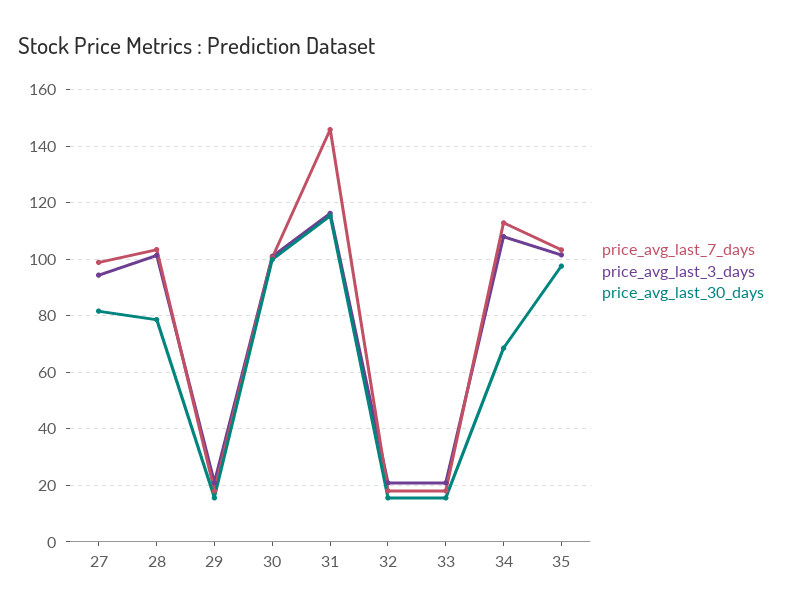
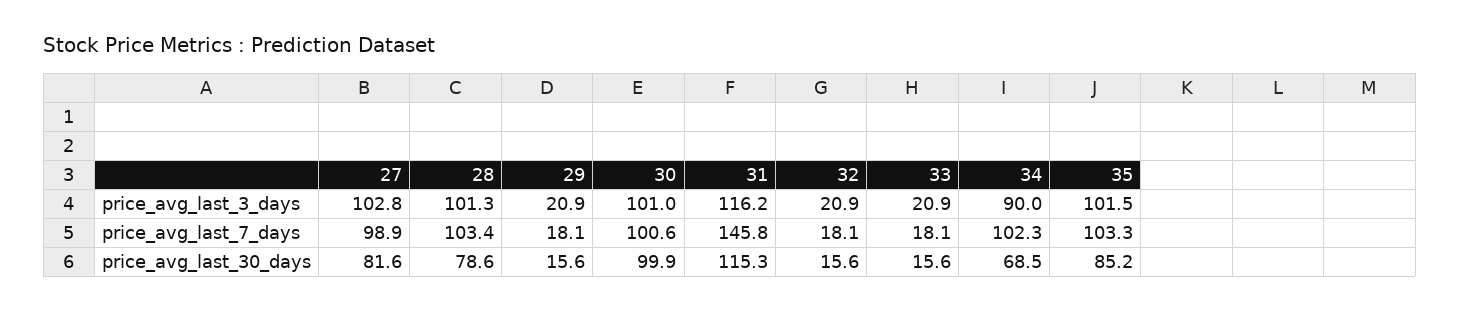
  {
    "price_avg_last_7_days": {
      "27": 98.9,
      "28": 103.4,
      "29": 18.1,
      "30": 100.6,
      "31": 145.8,
      "32": 18.1,
      "33": 18.1,
-     "34": 112.5,
+     "34": 102.3,
      "35": 103.3
    },
    "price_avg_last_3_days": {
-     "27": 95,
+     "27": 102.8,
      "28": 101.3,
      "29": 20.9,
      "30": 101,
      "31": 116.2,
      "32": 20.9,
      "33": 20.9,
-     "34": 107.5,
+     "34": 90,
      "35": 101.5
    },
    "price_avg_last_30_days": {
      "27": 81.6,
      "28": 78.6,
      "29": 15.6,
      "30": 99.9,
      "31": 115.3,
      "32": 15.6,
      "33": 15.6,
      "34": 68.5,
-     "35": 97.5
+     "35": 85.2
    }
  }

